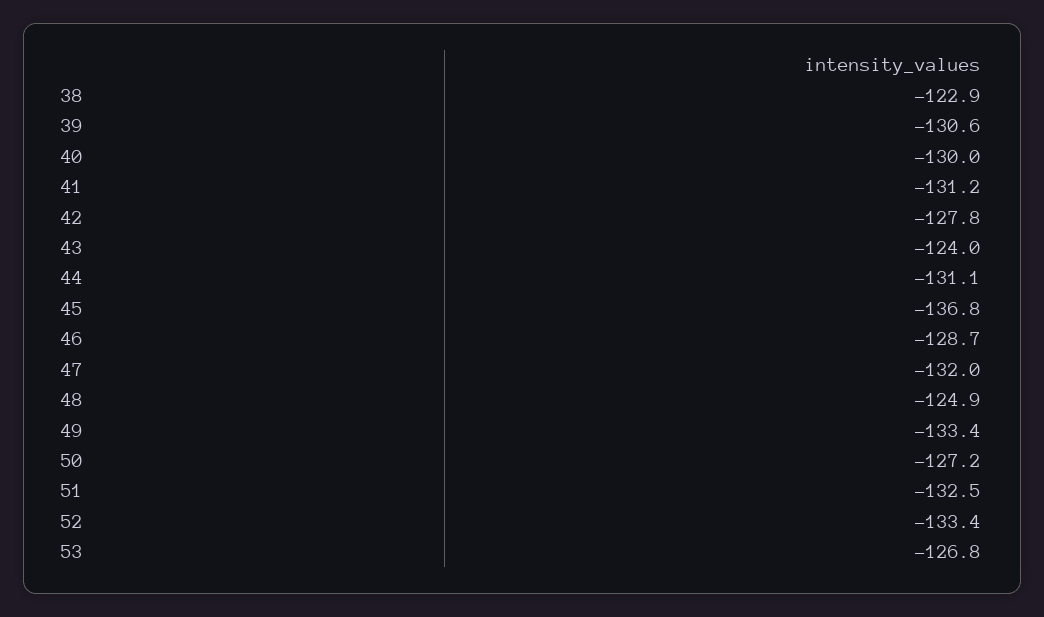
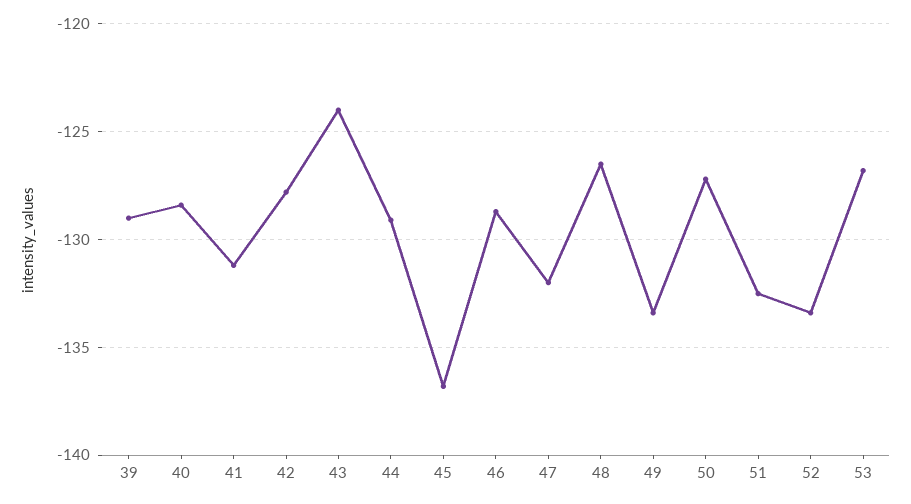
  {
-   "38": -122.9,
-   "39": -130.6,
+   "39": -129,
-   "40": -130,
+   "40": -128.5,
    "41": -131.2,
    "42": -127.8,
    "43": -124,
-   "44": -131.1,
+   "44": -129,
    "45": -136.8,
    "46": -128.7,
    "47": -132,
-   "48": -124.9,
+   "48": -126.5,
    "49": -133.4,
    "50": -127.2,
    "51": -132.5,
    "52": -133.4,
    "53": -126.8
  }

